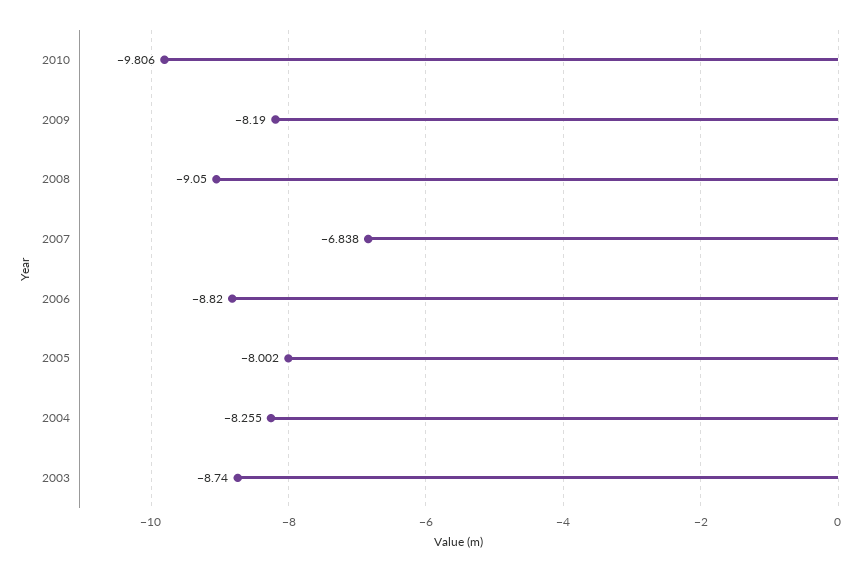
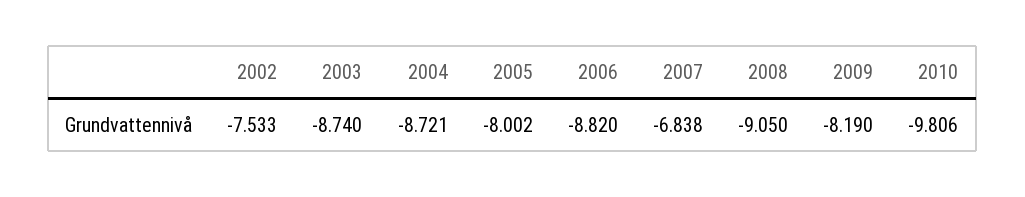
  {
    "2010": -9.806,
    "2009": -8.19,
    "2008": -9.05,
    "2007": -6.838,
    "2006": -8.82,
    "2005": -8.002,
-   "2004": -8.255,
+   "2004": -8.721,
-   "2003": -8.74
+   "2003": -8.74,
+   "2002": -7.533
  }

